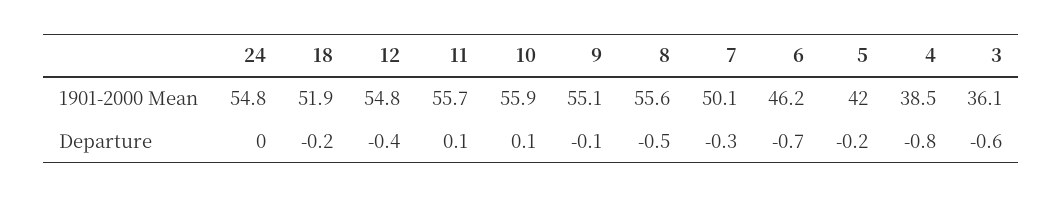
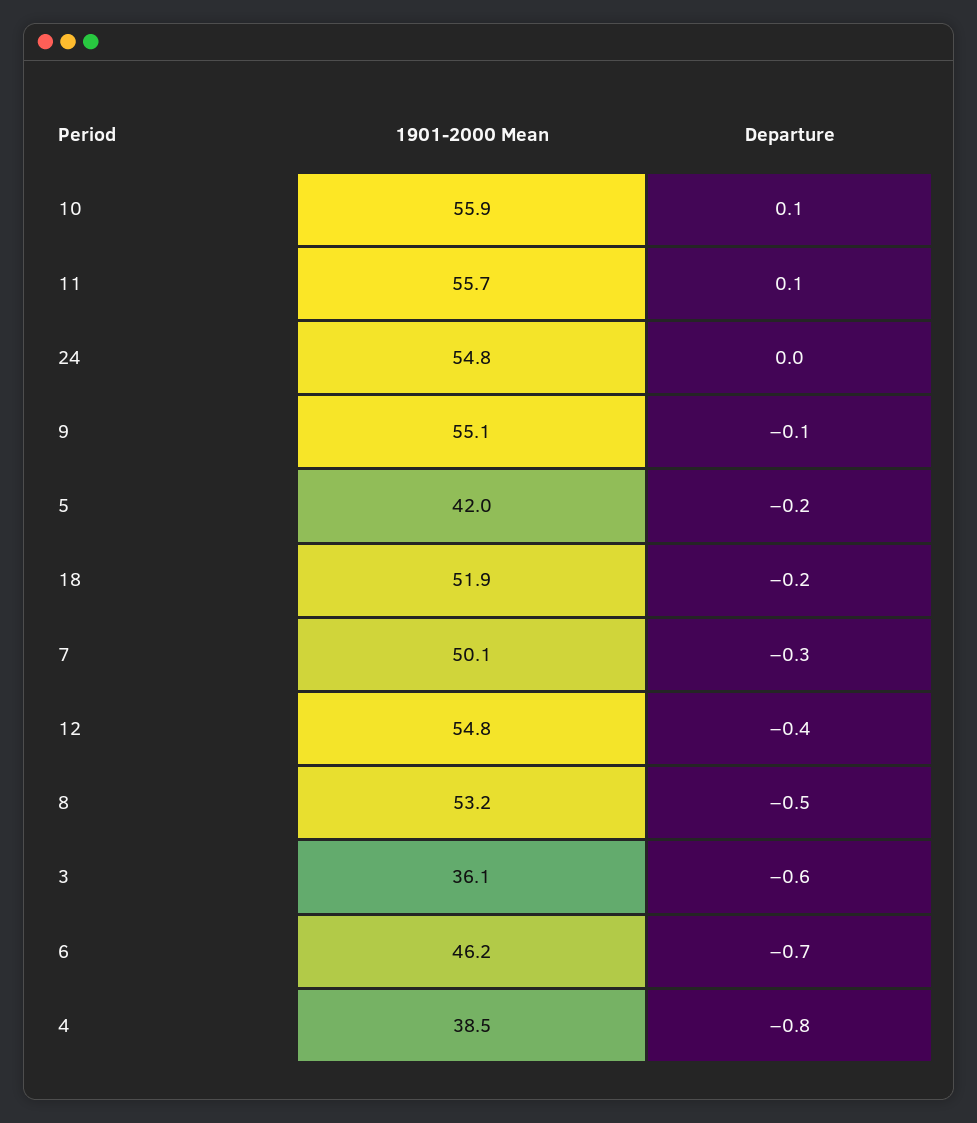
  {
    "24": {
      "1901-2000 Mean": 54.8,
      "Departure": 0
    },
    "18": {
      "1901-2000 Mean": 51.9,
      "Departure": -0.2
    },
    "12": {
      "1901-2000 Mean": 54.8,
      "Departure": -0.4
    },
    "11": {
      "1901-2000 Mean": 55.7,
      "Departure": 0.1
    },
    "10": {
      "1901-2000 Mean": 55.9,
      "Departure": 0.1
    },
    "9": {
      "1901-2000 Mean": 55.1,
      "Departure": -0.1
    },
    "8": {
-     "1901-2000 Mean": 55.6,
+     "1901-2000 Mean": 53.2,
      "Departure": -0.5
    },
    "7": {
      "1901-2000 Mean": 50.1,
      "Departure": -0.3
    },
    "6": {
      "1901-2000 Mean": 46.2,
      "Departure": -0.7
    },
    "5": {
      "1901-2000 Mean": 42,
      "Departure": -0.2
    },
    "4": {
      "1901-2000 Mean": 38.5,
      "Departure": -0.8
    },
    "3": {
      "1901-2000 Mean": 36.1,
      "Departure": -0.6
    }
  }

